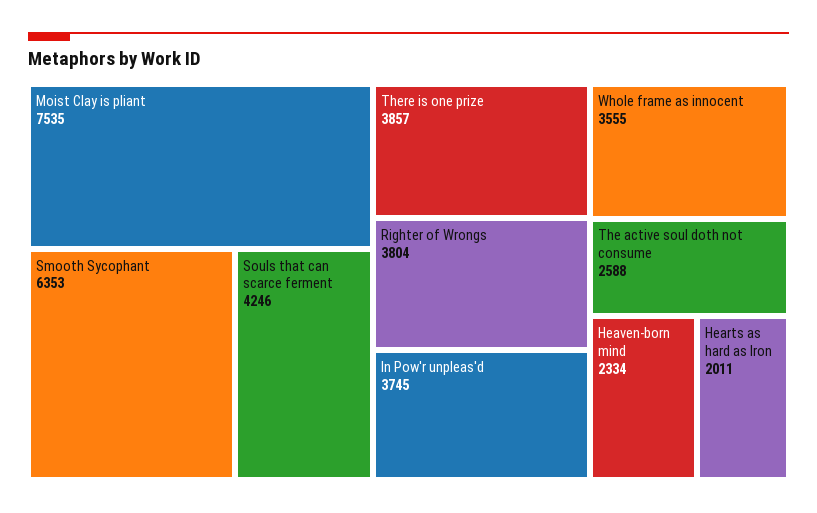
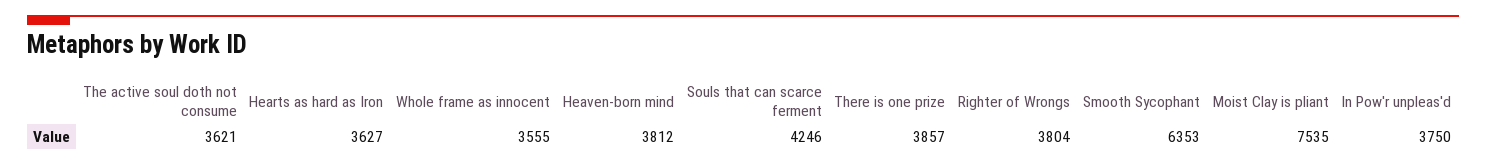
  {
    "Moist Clay is pliant": 7535,
    "Smooth Sycophant": 6353,
    "Souls that can scarce ferment": 4246,
    "There is one prize": 3857,
    "Righter of Wrongs": 3804,
-   "In Pow'r unpleas'd": 3745,
+   "In Pow'r unpleas'd": 3750,
    "Whole frame as innocent": 3555,
-   "The active soul doth not consume": 2588,
+   "The active soul doth not consume": 3621,
-   "Heaven-born mind": 2334,
+   "Heaven-born mind": 3812,
-   "Hearts as hard as Iron": 2011
+   "Hearts as hard as Iron": 3627
  }

